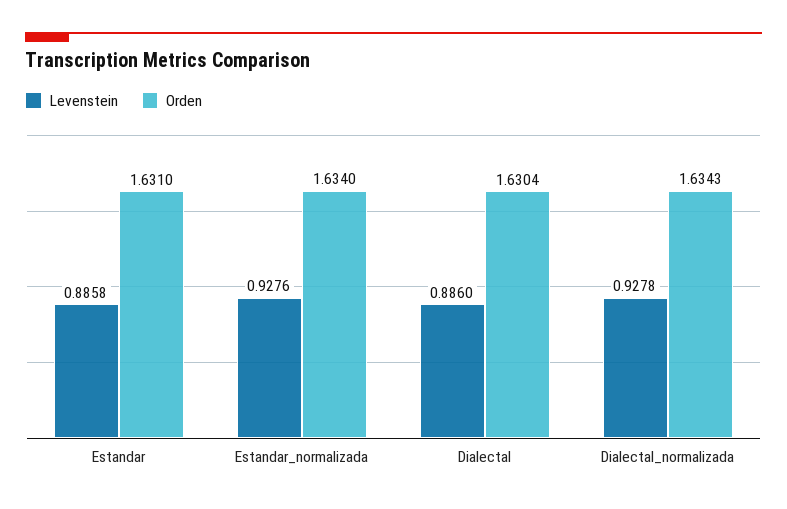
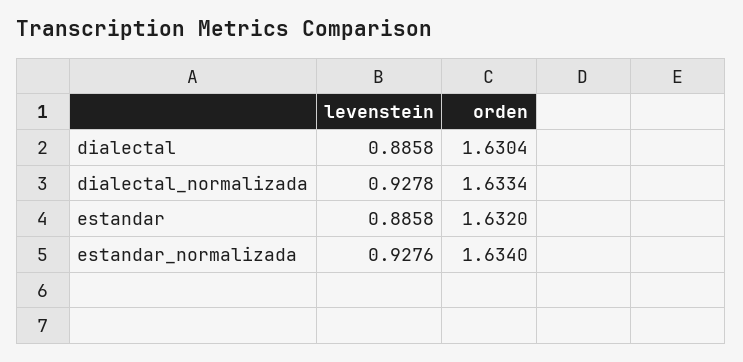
  {
    "Levenstein": {
      "Estandar": 0.8858,
      "Estandar_normalizada": 0.9276,
-     "Dialectal": 0.886,
+     "Dialectal": 0.8858,
      "Dialectal_normalizada": 0.9278
    },
    "Orden": {
-     "Estandar": 1.631,
+     "Estandar": 1.632,
      "Estandar_normalizada": 1.634,
      "Dialectal": 1.6304,
-     "Dialectal_normalizada": 1.6343
+     "Dialectal_normalizada": 1.6334
    }
  }

